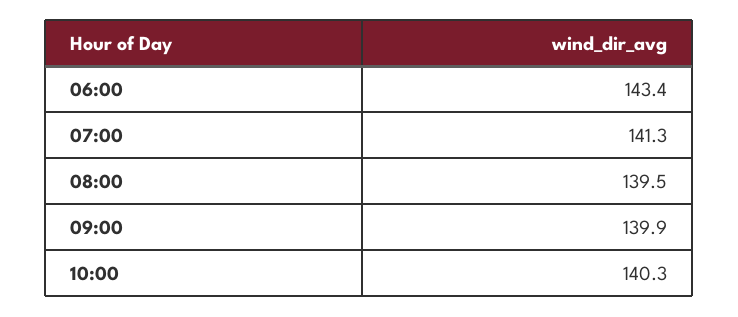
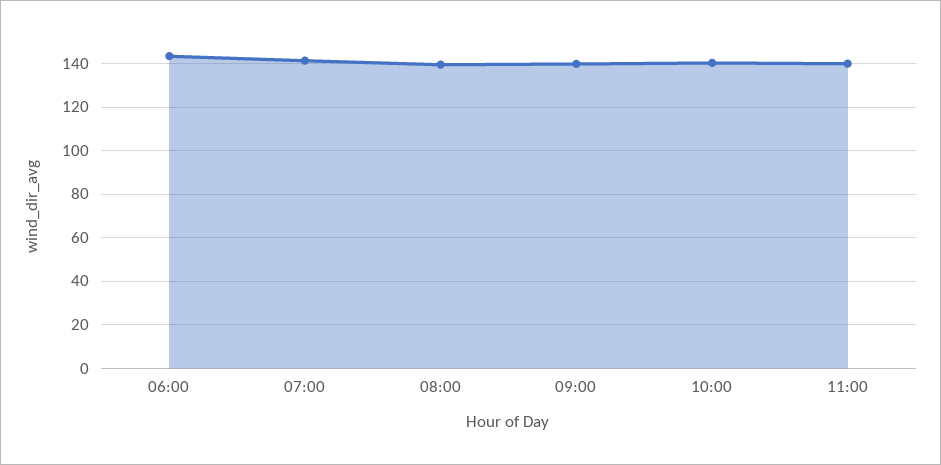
  {
    "06:00": 143.4,
    "07:00": 141.3,
    "08:00": 139.5,
    "09:00": 139.9,
-   "10:00": 140.3
+   "10:00": 140.3,
+   "11:00": 140
  }

